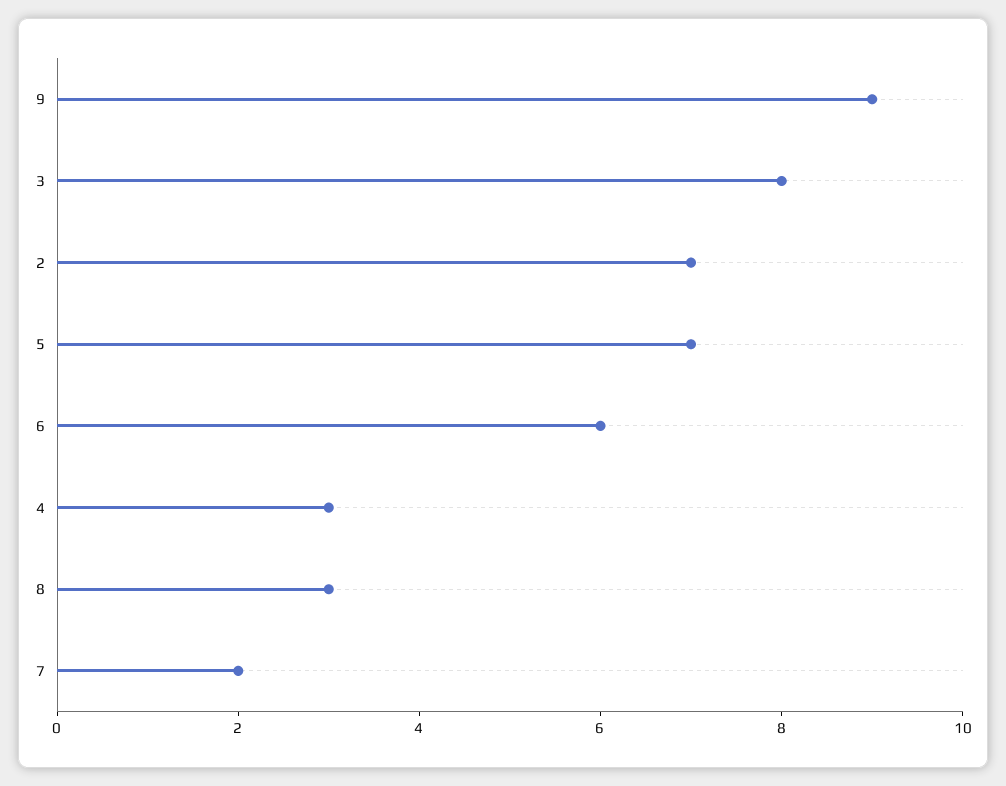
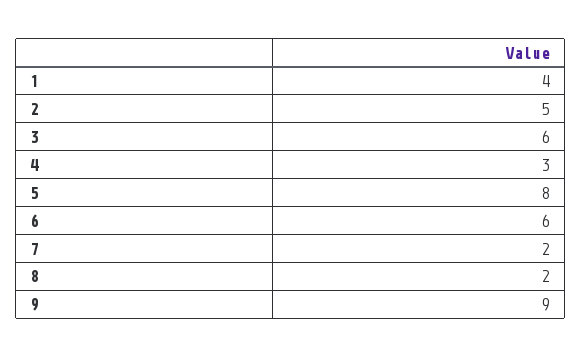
  {
    "9": 9,
-   "3": 8,
+   "3": 6,
-   "2": 7,
+   "2": 5,
-   "5": 7,
+   "5": 8,
    "6": 6,
    "4": 3,
-   "8": 3,
+   "8": 2,
-   "7": 2
+   "7": 2,
+   "1": 4
  }

